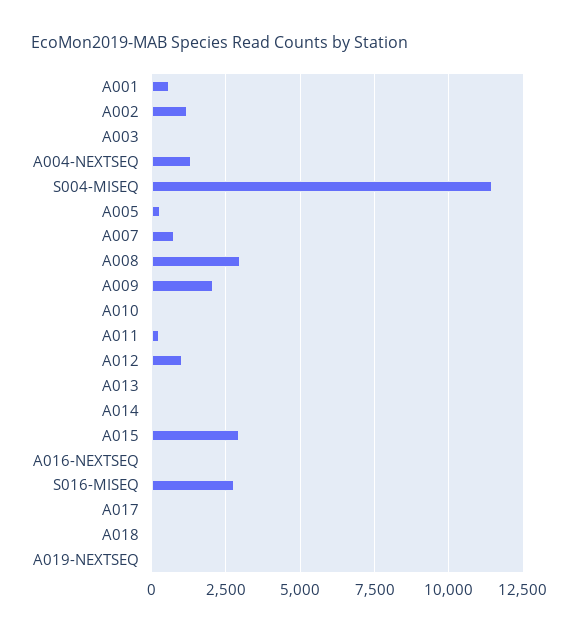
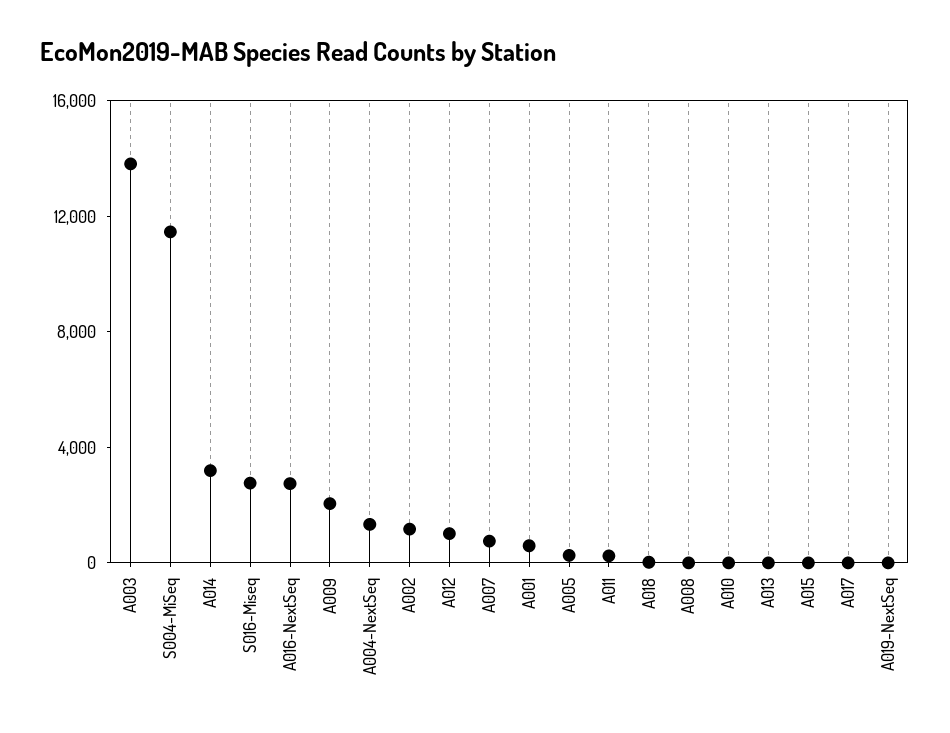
  {
    "A001": 500,
    "A002": 1250,
-   "A003": 0,
+   "A003": 14000,
    "A004-NEXTSEQ": 1250,
    "S004-MISEQ": 11500,
    "A005": 250,
    "A007": 750,
-   "A008": 3000,
+   "A008": 0,
    "A009": 2000,
    "A010": 0,
    "A011": 250,
    "A012": 1000,
    "A013": 0,
-   "A014": 0,
+   "A014": 3000,
-   "A015": 3000,
+   "A015": 0,
-   "A016-NEXTSEQ": 0,
+   "A016-NEXTSEQ": 3000,
    "S016-MISEQ": 2750,
    "A017": 0,
    "A018": 0,
    "A019-NEXTSEQ": 0
  }

